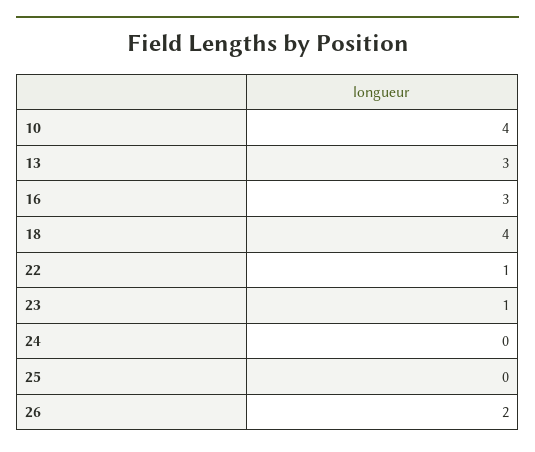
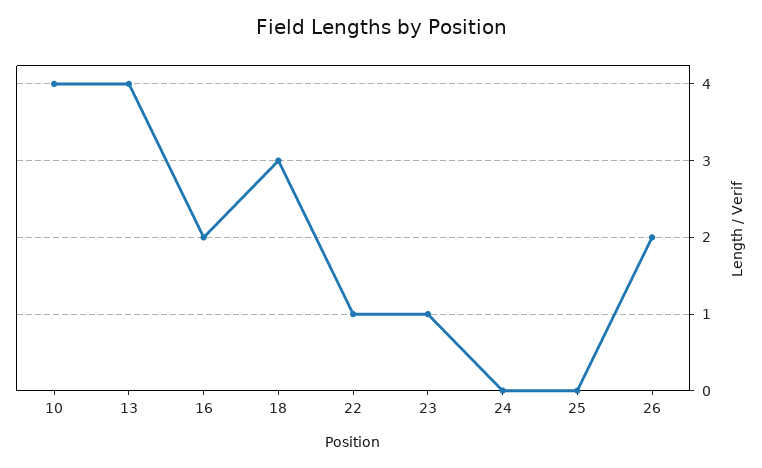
  {
    "10": 4,
-   "13": 3,
+   "13": 4,
-   "16": 3,
+   "16": 2,
-   "18": 4,
+   "18": 3,
    "22": 1,
    "23": 1,
    "24": 0,
    "25": 0,
    "26": 2
  }

